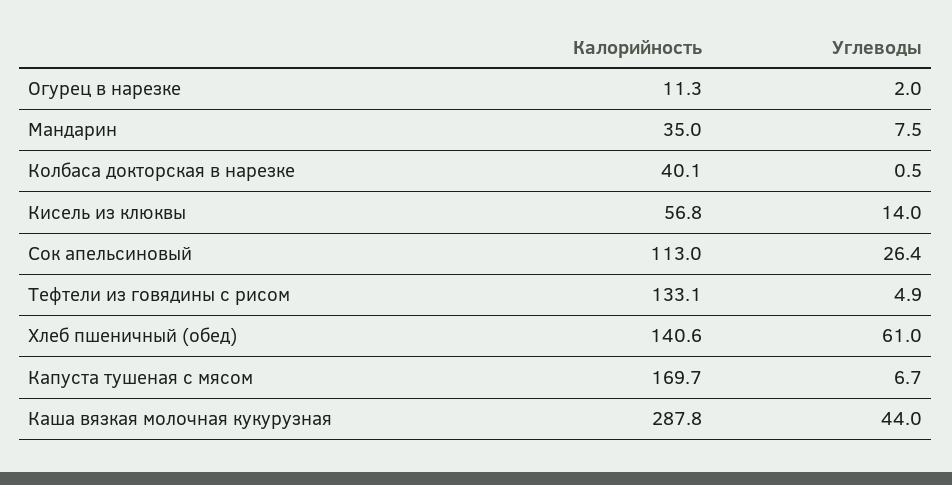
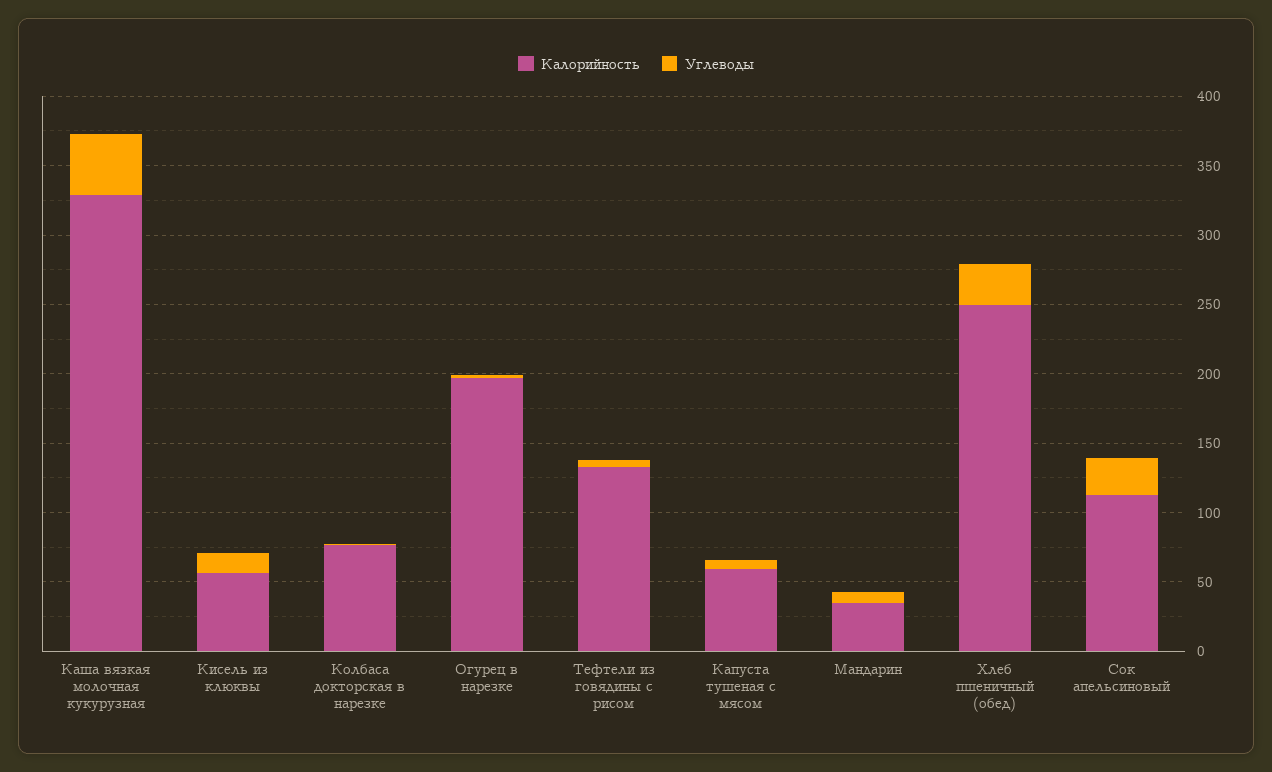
  {
    "Калорийность": {
-     "Огурец в нарезке": 11.3,
+     "Огурец в нарезке": 200,
      "Мандарин": 35,
-     "Колбаса докторская в нарезке": 40.1,
+     "Колбаса докторская в нарезке": 80,
      "Кисель из клюквы": 56.8,
      "Сок апельсиновый": 113,
      "Тефтели из говядины с рисом": 133.1,
-     "Хлеб пшеничный (обед)": 140.6,
+     "Хлеб пшеничный (обед)": 250,
-     "Капуста тушеная с мясом": 169.7,
+     "Капуста тушеная с мясом": 60,
-     "Каша вязкая молочная кукурузная": 287.8
+     "Каша вязкая молочная кукурузная": 330
    },
    "Углеводы": {
      "Огурец в нарезке": 2,
      "Мандарин": 7.5,
      "Колбаса докторская в нарезке": 0.5,
      "Кисель из клюквы": 14,
      "Сок апельсиновый": 26.4,
      "Тефтели из говядины с рисом": 4.9,
-     "Хлеб пшеничный (обед)": 61,
+     "Хлеб пшеничный (обед)": 30,
      "Капуста тушеная с мясом": 6.7,
      "Каша вязкая молочная кукурузная": 44
    }
  }

